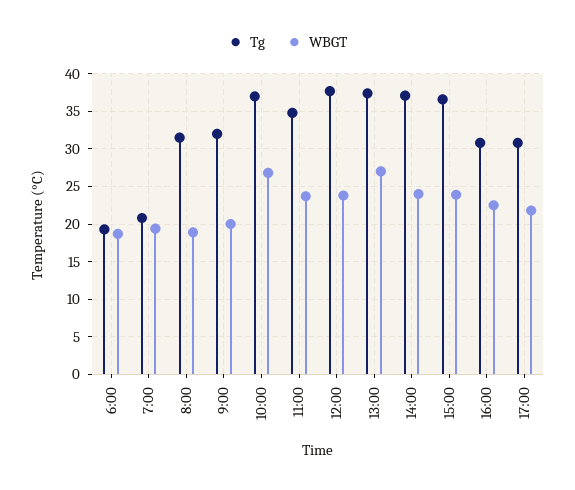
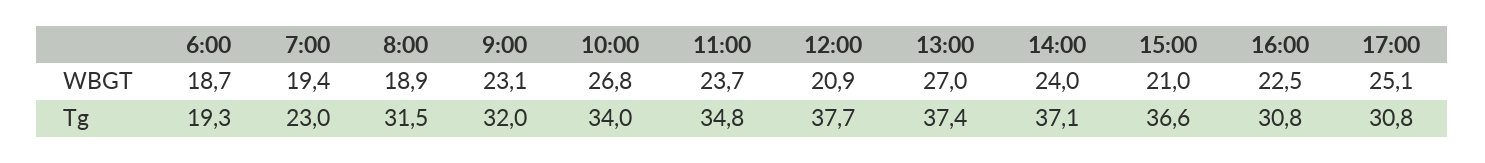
  {
    "Tg": {
      "6:00": 19.3,
-     "7:00": 21,
+     "7:00": 23,
      "8:00": 31.5,
      "9:00": 32,
-     "10:00": 37,
+     "10:00": 34,
      "11:00": 34.8,
      "12:00": 37.7,
      "13:00": 37.4,
      "14:00": 37.1,
      "15:00": 36.6,
      "16:00": 30.8,
      "17:00": 30.8
    },
    "WBGT": {
      "6:00": 18.7,
      "7:00": 19.4,
      "8:00": 18.9,
-     "9:00": 20,
+     "9:00": 23.1,
      "10:00": 26.8,
      "11:00": 23.7,
-     "12:00": 24,
+     "12:00": 20.9,
      "13:00": 27,
      "14:00": 24,
-     "15:00": 24,
+     "15:00": 21,
      "16:00": 22.5,
-     "17:00": 22
+     "17:00": 25.1
    }
  }

